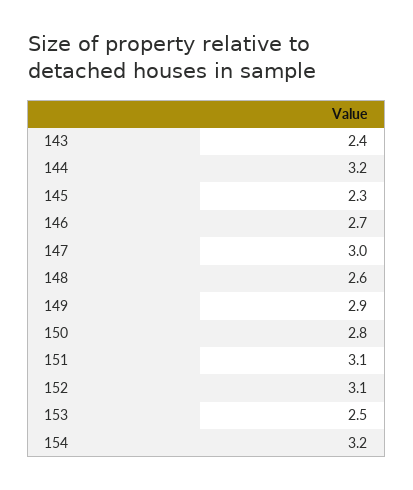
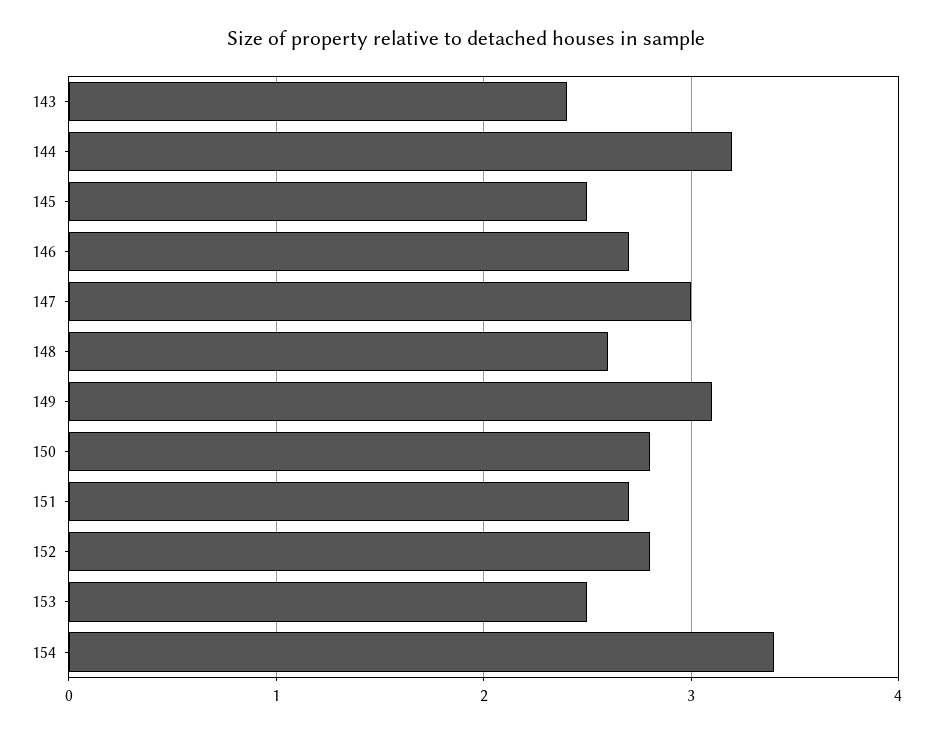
  {
    "143": 2.4,
    "144": 3.2,
-   "145": 2.3,
+   "145": 2.5,
    "146": 2.7,
    "147": 3,
    "148": 2.6,
-   "149": 2.9,
+   "149": 3.1,
    "150": 2.8,
-   "151": 3.1,
+   "151": 2.7,
-   "152": 3.1,
+   "152": 2.8,
    "153": 2.5,
-   "154": 3.2
+   "154": 3.4
  }

